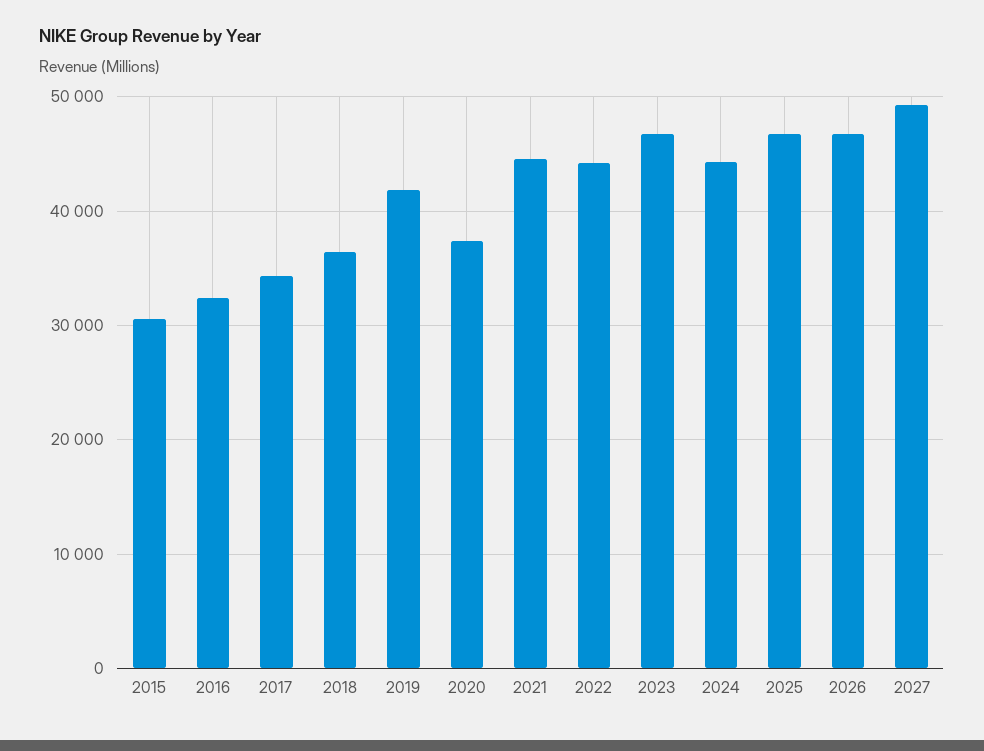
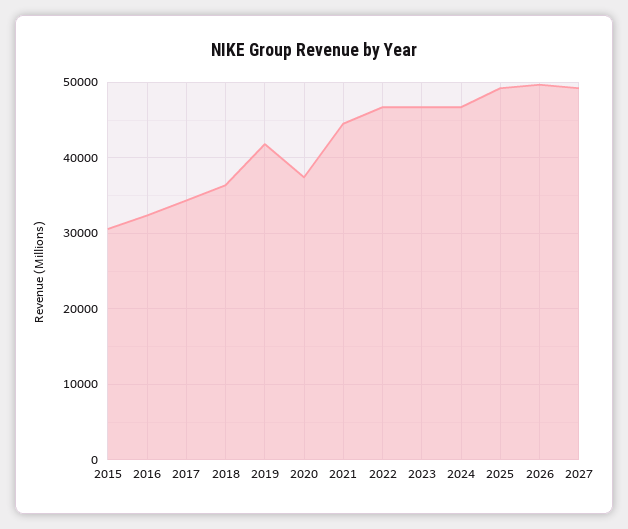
  {
    "2015": 31000,
    "2016": 32000,
    "2017": 34000,
    "2018": 36000,
    "2019": 42000,
    "2020": 37000,
    "2021": 45000,
-   "2022": 44000,
+   "2022": 47000,
    "2023": 47000,
-   "2024": 44000,
+   "2024": 47000,
-   "2025": 47000,
+   "2025": 49000,
-   "2026": 47000,
+   "2026": 50000,
    "2027": 49000
  }

